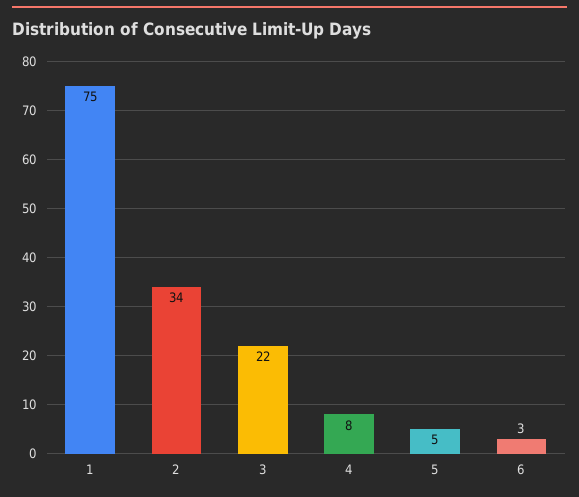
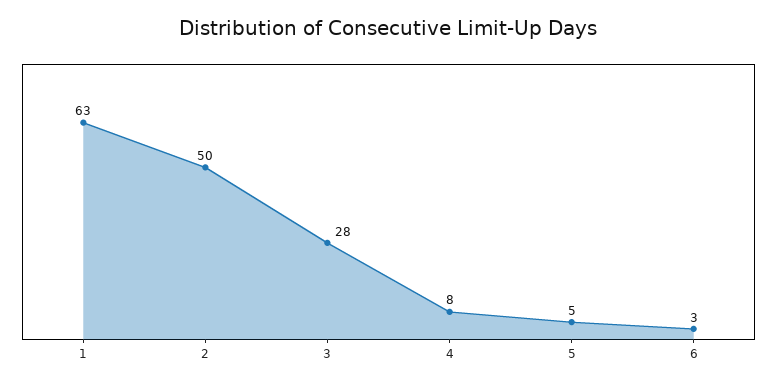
  {
-   "1": 75,
+   "1": 63,
-   "2": 34,
+   "2": 50,
-   "3": 22,
+   "3": 28,
    "4": 8,
    "5": 5,
    "6": 3
  }

